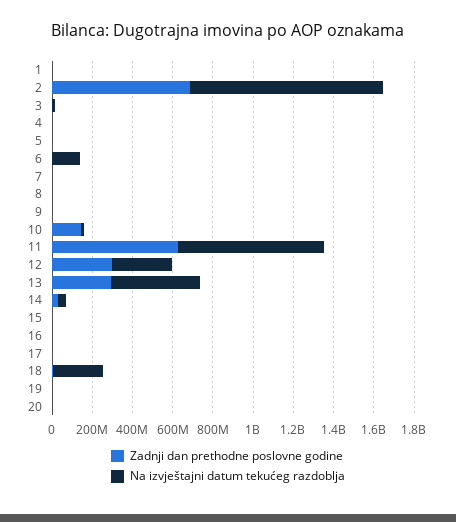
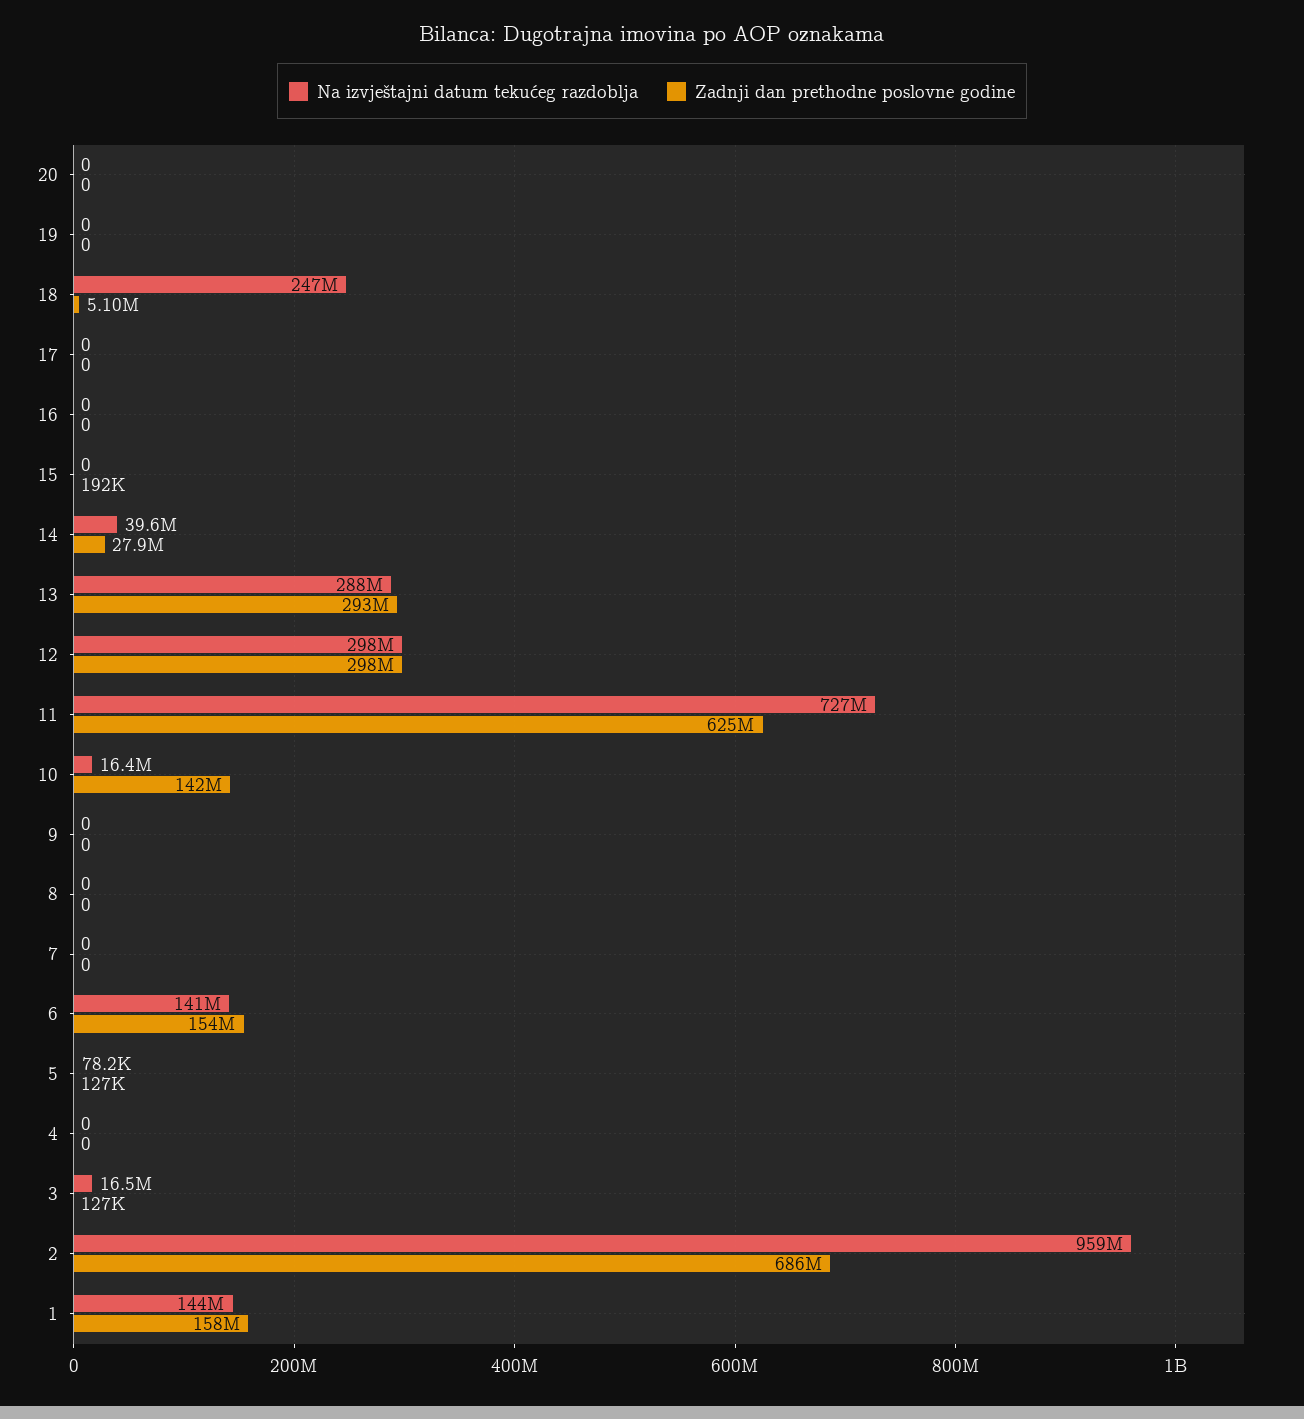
  {
    "Zadnji dan prethodne poslovne godine": {
-     "1": 0,
+     "1": 158000000,
      "2": 686000000,
      "3": 127000,
      "4": 0,
      "5": 127000,
-     "6": 0,
+     "6": 154000000,
      "7": 0,
      "8": 0,
      "9": 0,
      "10": 142000000,
      "11": 625000000,
      "12": 298000000,
      "13": 293000000,
      "14": 27900000,
      "15": 192000,
      "16": 0,
      "17": 0,
      "18": 5100000,
      "19": 0,
      "20": 0
    },
    "Na izvještajni datum tekućeg razdoblja": {
-     "1": 0,
+     "1": 144000000,
      "2": 959000000,
      "3": 16500000,
      "4": 0,
      "5": 78200,
      "6": 141000000,
      "7": 0,
      "8": 0,
      "9": 0,
      "10": 16400000,
      "11": 727000000,
      "12": 298000000,
-     "13": 450000000,
+     "13": 288000000,
      "14": 39600000,
      "15": 0,
      "16": 0,
      "17": 0,
      "18": 247000000,
      "19": 0,
      "20": 0
    }
  }

